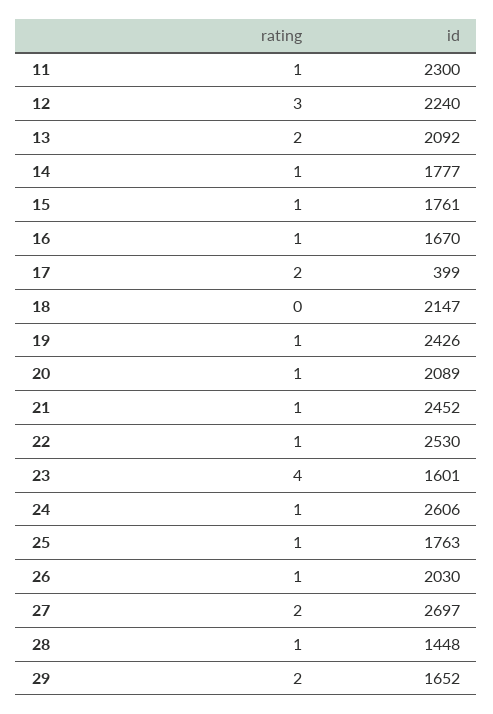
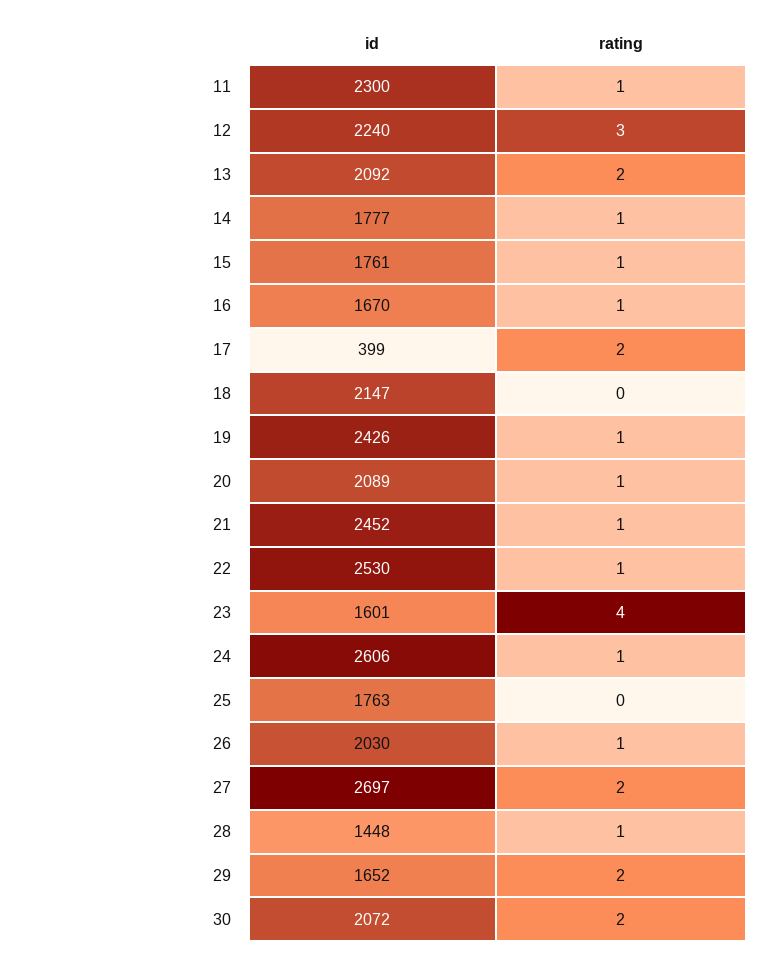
  {
    "rating": {
      "11": 1,
      "12": 3,
      "13": 2,
      "14": 1,
      "15": 1,
      "16": 1,
      "17": 2,
      "18": 0,
      "19": 1,
      "20": 1,
      "21": 1,
      "22": 1,
      "23": 4,
      "24": 1,
-     "25": 1,
+     "25": 0,
      "26": 1,
      "27": 2,
      "28": 1,
-     "29": 2
+     "29": 2,
+     "30": 2
    },
    "id": {
      "11": 2300,
      "12": 2240,
      "13": 2092,
      "14": 1777,
      "15": 1761,
      "16": 1670,
      "17": 399,
      "18": 2147,
      "19": 2426,
      "20": 2089,
      "21": 2452,
      "22": 2530,
      "23": 1601,
      "24": 2606,
      "25": 1763,
      "26": 2030,
      "27": 2697,
      "28": 1448,
-     "29": 1652
+     "29": 1652,
+     "30": 2072
    }
  }

